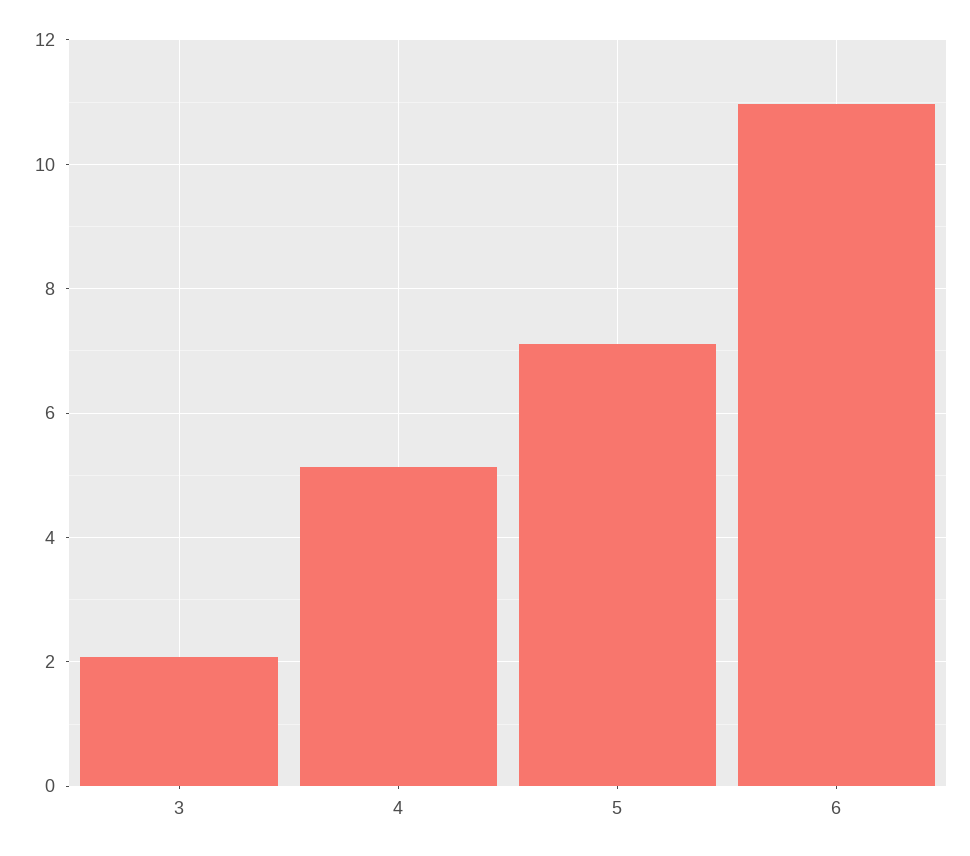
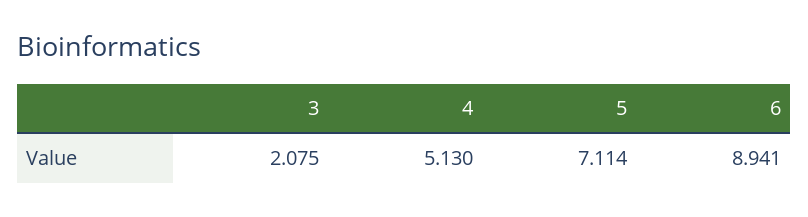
  {
    "3": 2.075,
    "4": 5.13,
    "5": 7.114,
-   "6": 11
+   "6": 8.941
  }

